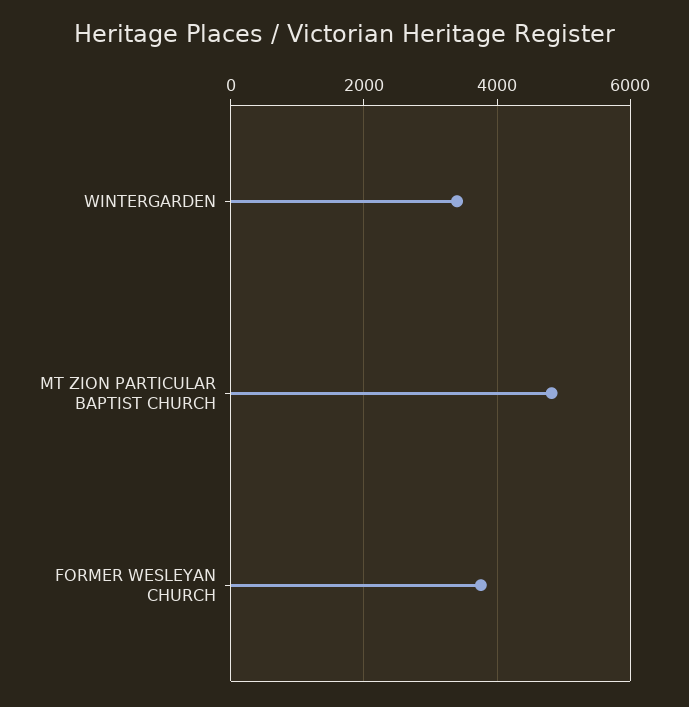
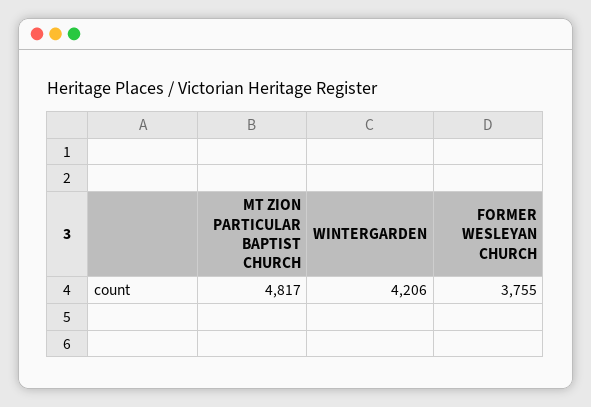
  {
-   "WINTERGARDEN": 3400,
+   "WINTERGARDEN": 4206,
    "MT ZION PARTICULAR BAPTIST CHURCH": 4817,
    "FORMER WESLEYAN CHURCH": 3755
  }

